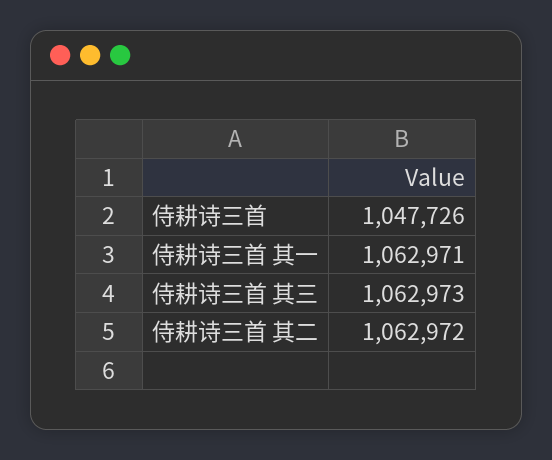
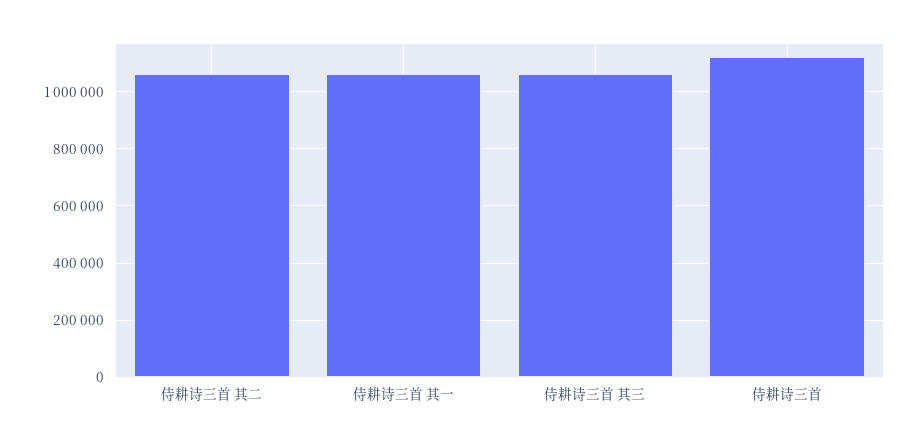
  {
-   "侍耕诗三首": 1047726,
+   "侍耕诗三首": 1125000,
    "侍耕诗三首 其一": 1062971,
    "侍耕诗三首 其三": 1062973,
    "侍耕诗三首 其二": 1062972
  }

